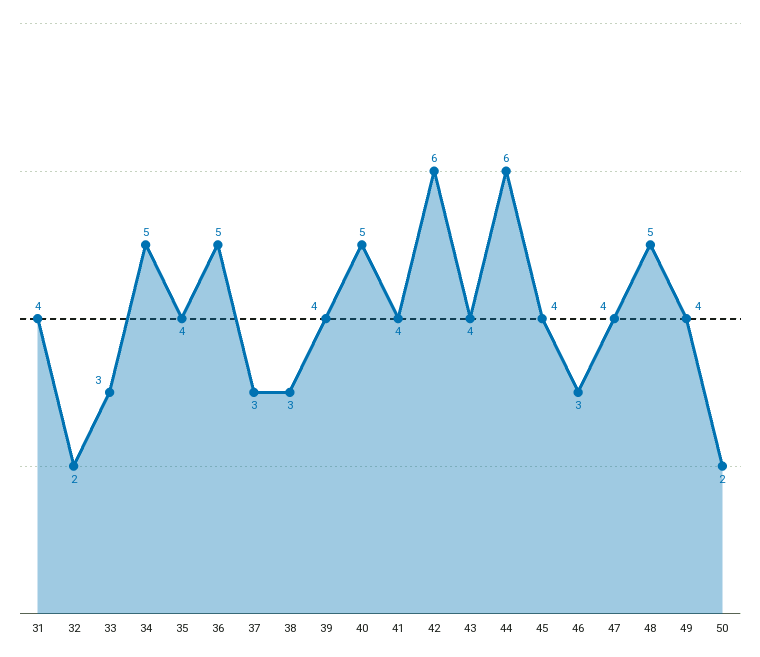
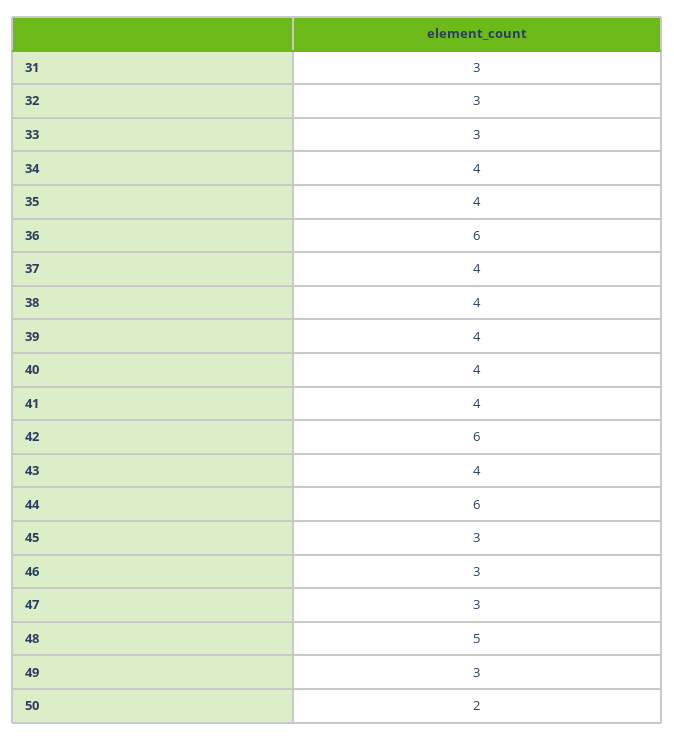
  {
-   "31": 4,
+   "31": 3,
-   "32": 2,
+   "32": 3,
    "33": 3,
-   "34": 5,
+   "34": 4,
    "35": 4,
-   "36": 5,
+   "36": 6,
-   "37": 3,
+   "37": 4,
-   "38": 3,
+   "38": 4,
    "39": 4,
-   "40": 5,
+   "40": 4,
    "41": 4,
    "42": 6,
    "43": 4,
    "44": 6,
-   "45": 4,
+   "45": 3,
    "46": 3,
-   "47": 4,
+   "47": 3,
    "48": 5,
-   "49": 4,
+   "49": 3,
    "50": 2
  }

